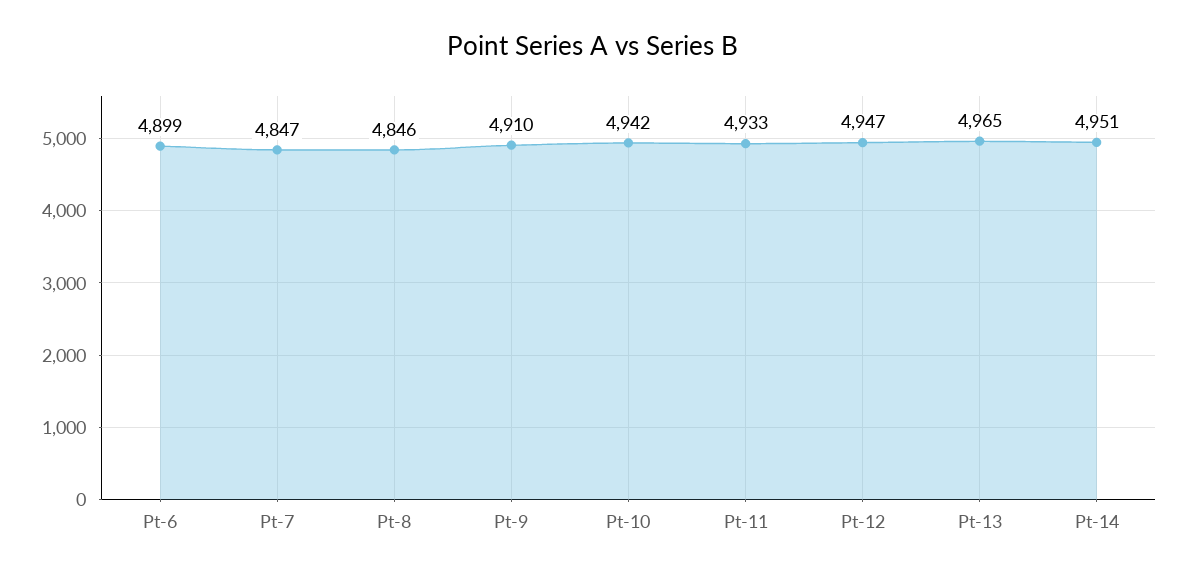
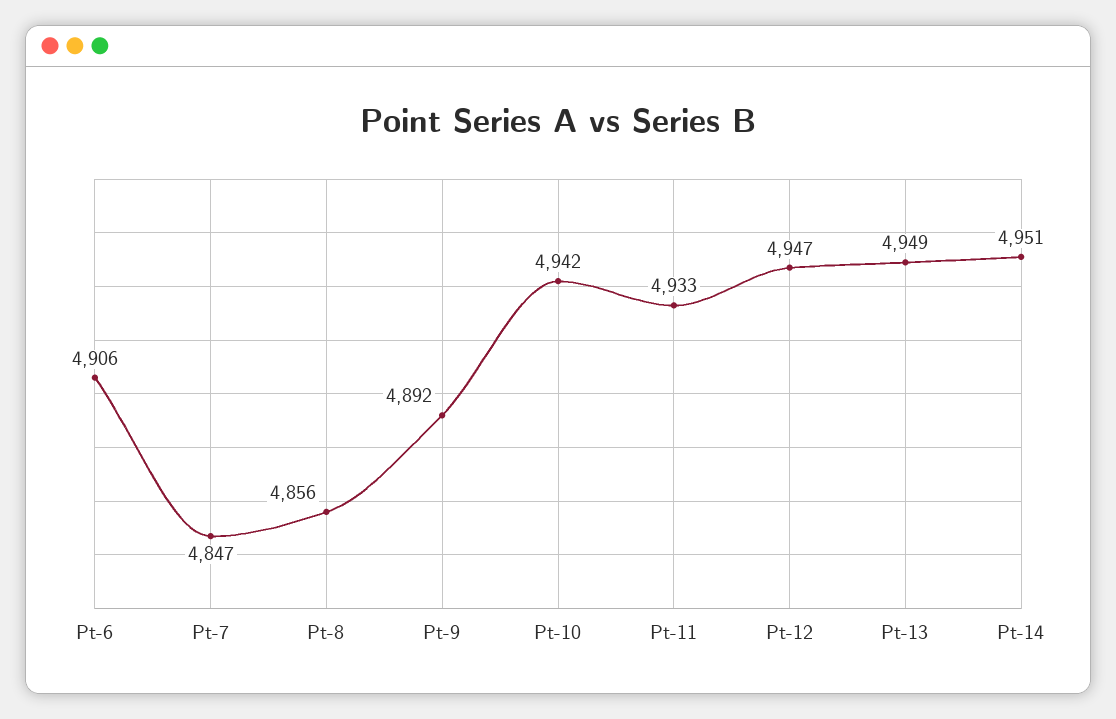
  {
-   "Pt-6": 4899,
+   "Pt-6": 4906,
    "Pt-7": 4847,
-   "Pt-8": 4846,
+   "Pt-8": 4856,
-   "Pt-9": 4910,
+   "Pt-9": 4892,
    "Pt-10": 4942,
    "Pt-11": 4933,
    "Pt-12": 4947,
-   "Pt-13": 4965,
+   "Pt-13": 4949,
    "Pt-14": 4951
  }

